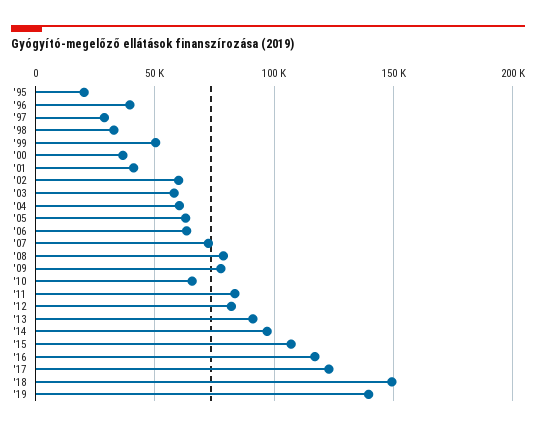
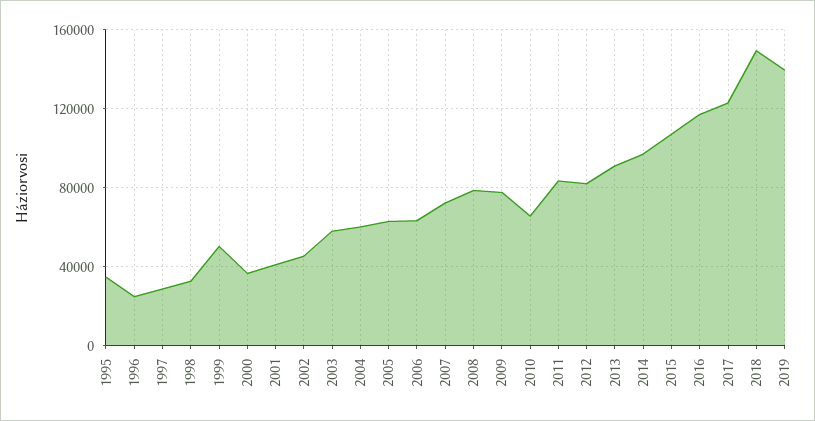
  {
-   "'95": 20000,
+   "'95": 35000,
-   "'96": 40000,
+   "'96": 25000,
    "'97": 30000,
    "'98": 35000,
    "'99": 50000,
    "'00": 35000,
    "'01": 40000,
-   "'02": 60000,
+   "'02": 45000,
    "'03": 60000,
    "'04": 60000,
    "'05": 65000,
    "'06": 65000,
    "'07": 70000,
    "'08": 80000,
    "'09": 80000,
    "'10": 65000,
    "'11": 85000,
    "'12": 80000,
    "'13": 90000,
    "'14": 95000,
    "'15": 105000,
    "'16": 115000,
    "'17": 125000,
    "'18": 150000,
    "'19": 140000
  }

